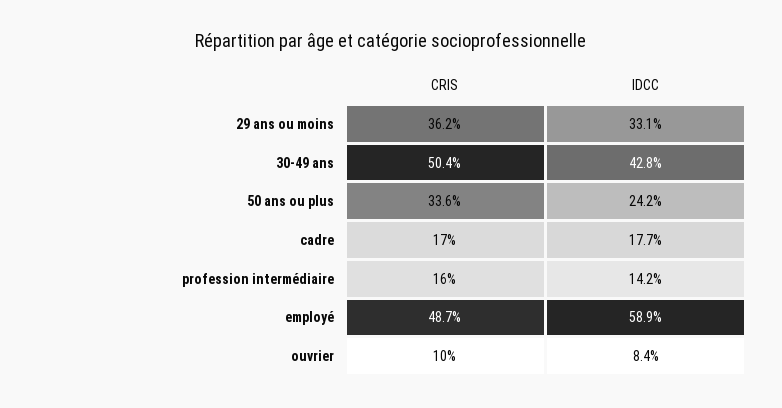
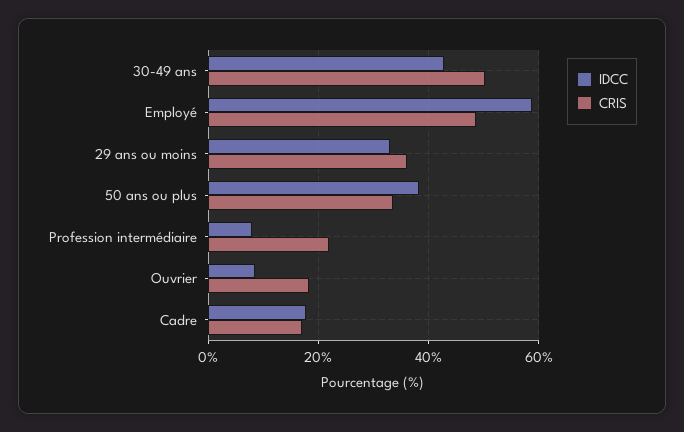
  {
    "CRIS": {
      "29 ans ou moins": 36.2,
      "30-49 ans": 50.4,
      "50 ans ou plus": 33.6,
      "cadre": 17,
-     "profession intermédiaire": 16,
+     "profession intermédiaire": 22,
      "employé": 48.7,
-     "ouvrier": 10
+     "ouvrier": 18
    },
    "IDCC": {
      "29 ans ou moins": 33.1,
      "30-49 ans": 42.8,
-     "50 ans ou plus": 24.2,
+     "50 ans ou plus": 38,
      "cadre": 17.7,
-     "profession intermédiaire": 14.2,
+     "profession intermédiaire": 8,
      "employé": 58.9,
      "ouvrier": 8.4
    }
  }

